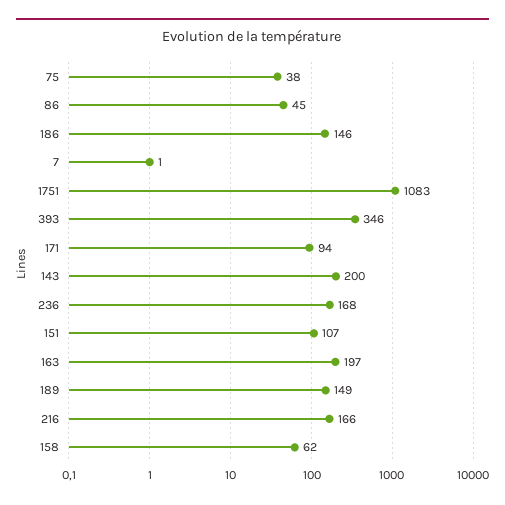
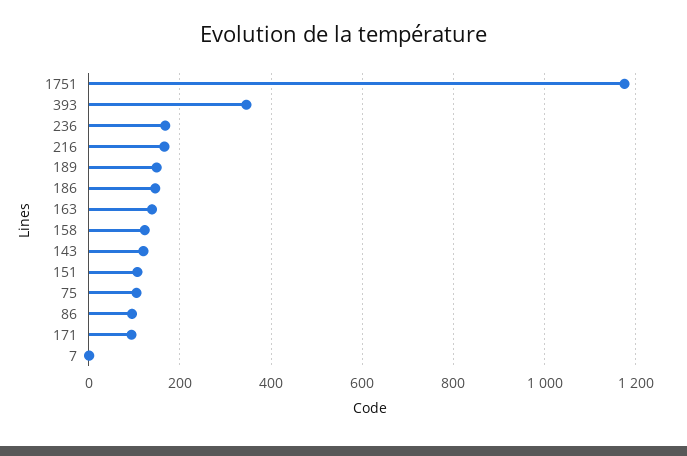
  {
-   "75": 38,
+   "75": 100,
-   "86": 45,
+   "86": 100,
    "186": 146,
    "7": 1,
-   "1751": 1083,
+   "1751": 1180,
    "393": 346,
    "171": 94,
-   "143": 200,
+   "143": 120,
    "236": 168,
    "151": 107,
-   "163": 197,
+   "163": 140,
    "189": 149,
    "216": 166,
-   "158": 62
+   "158": 120
  }

